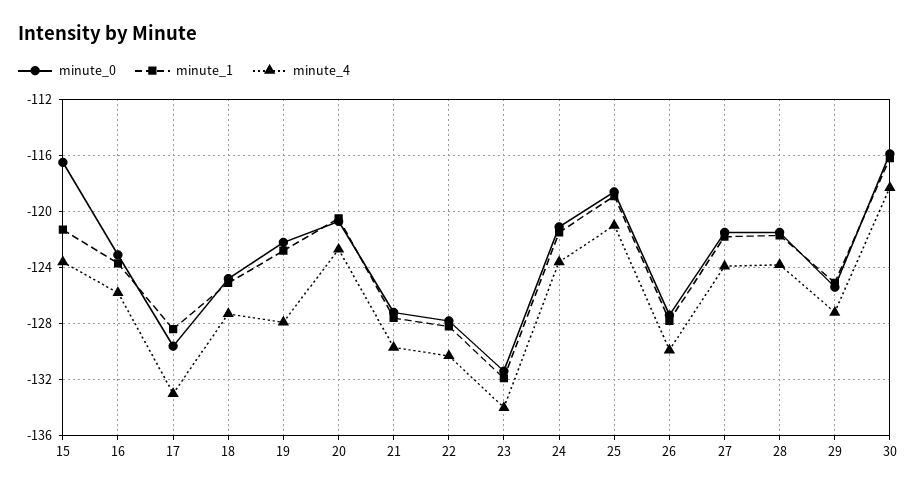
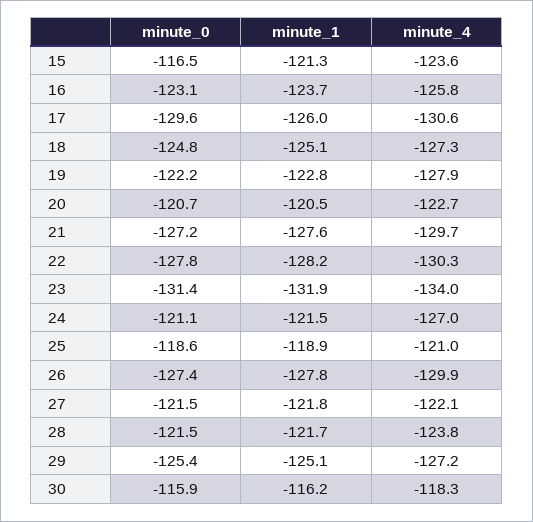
  {
    "minute_0": {
      "15": -116.5,
      "16": -123.1,
      "17": -129.6,
      "18": -124.8,
      "19": -122.2,
      "20": -120.7,
      "21": -127.2,
      "22": -127.8,
      "23": -131.4,
      "24": -121.1,
      "25": -118.6,
      "26": -127.4,
      "27": -121.5,
      "28": -121.5,
      "29": -125.4,
      "30": -115.9
    },
    "minute_1": {
      "15": -121.3,
      "16": -123.7,
-     "17": -128.5,
+     "17": -126,
      "18": -125.1,
      "19": -122.8,
      "20": -120.5,
      "21": -127.6,
      "22": -128.2,
      "23": -131.9,
      "24": -121.5,
      "25": -118.9,
      "26": -127.8,
      "27": -121.8,
      "28": -121.7,
      "29": -125.1,
      "30": -116.2
    },
    "minute_4": {
      "15": -123.6,
      "16": -125.8,
-     "17": -133,
+     "17": -130.6,
      "18": -127.3,
      "19": -127.9,
      "20": -122.7,
      "21": -129.7,
      "22": -130.3,
      "23": -134,
-     "24": -123.5,
+     "24": -127,
      "25": -121,
      "26": -129.9,
-     "27": -124,
+     "27": -122.1,
      "28": -123.8,
      "29": -127.2,
      "30": -118.3
    }
  }

